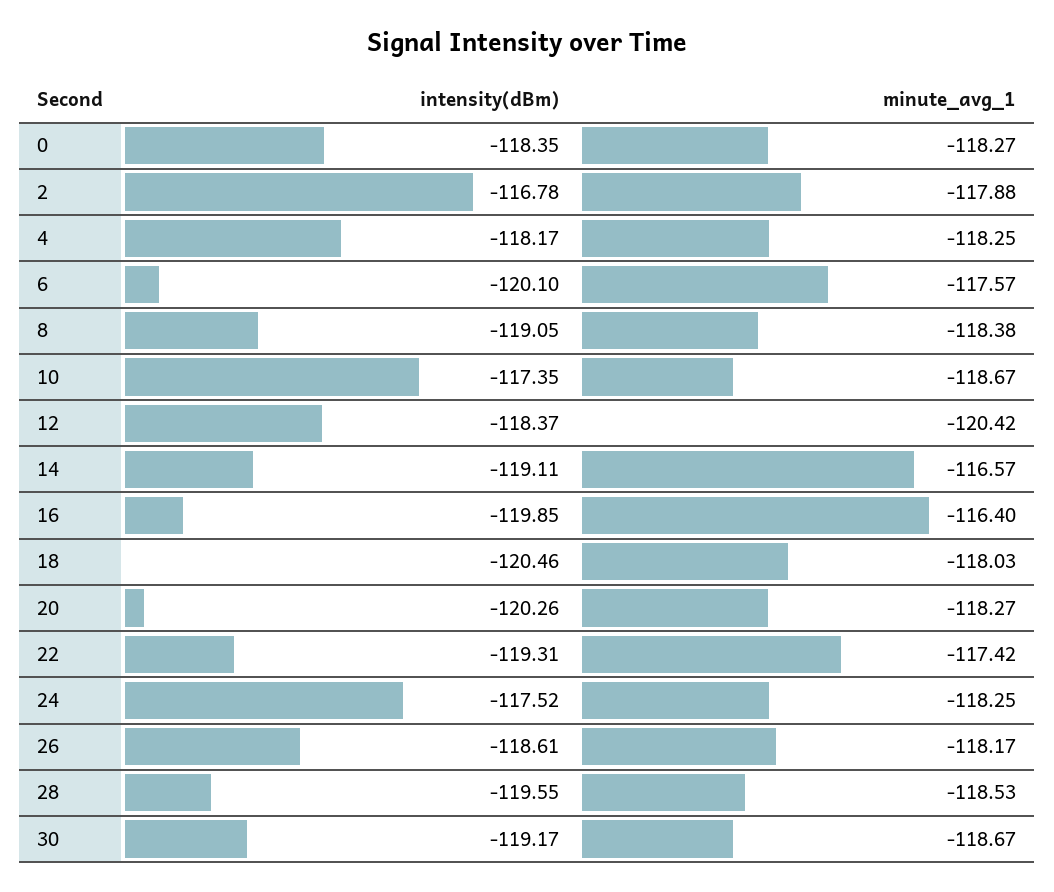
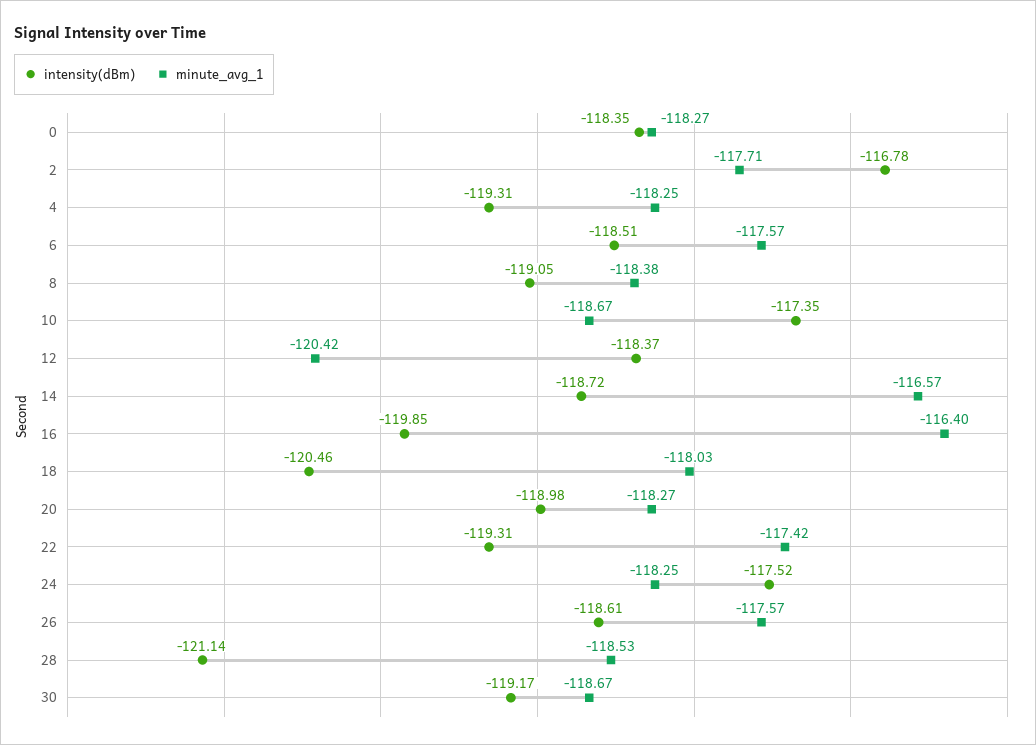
  {
    "intensity(dBm)": {
      "0": -118.35,
      "2": -116.78,
-     "4": -118.17,
+     "4": -119.31,
-     "6": -120.1,
+     "6": -118.51,
      "8": -119.05,
      "10": -117.35,
      "12": -118.37,
-     "14": -119.11,
+     "14": -118.72,
      "16": -119.85,
      "18": -120.46,
-     "20": -120.26,
+     "20": -118.98,
      "22": -119.31,
      "24": -117.52,
      "26": -118.61,
-     "28": -119.55,
+     "28": -121.14,
      "30": -119.17
    },
    "minute_avg_1": {
      "0": -118.27,
-     "2": -117.88,
+     "2": -117.71,
      "4": -118.25,
      "6": -117.57,
      "8": -118.38,
      "10": -118.67,
      "12": -120.42,
      "14": -116.57,
      "16": -116.4,
      "18": -118.03,
      "20": -118.27,
      "22": -117.42,
      "24": -118.25,
-     "26": -118.17,
+     "26": -117.57,
      "28": -118.53,
      "30": -118.67
    }
  }

